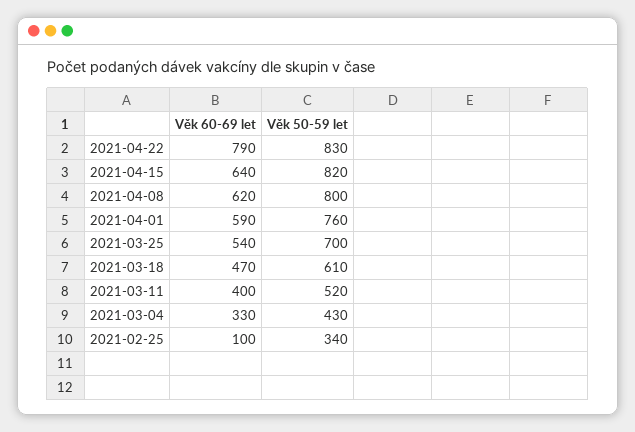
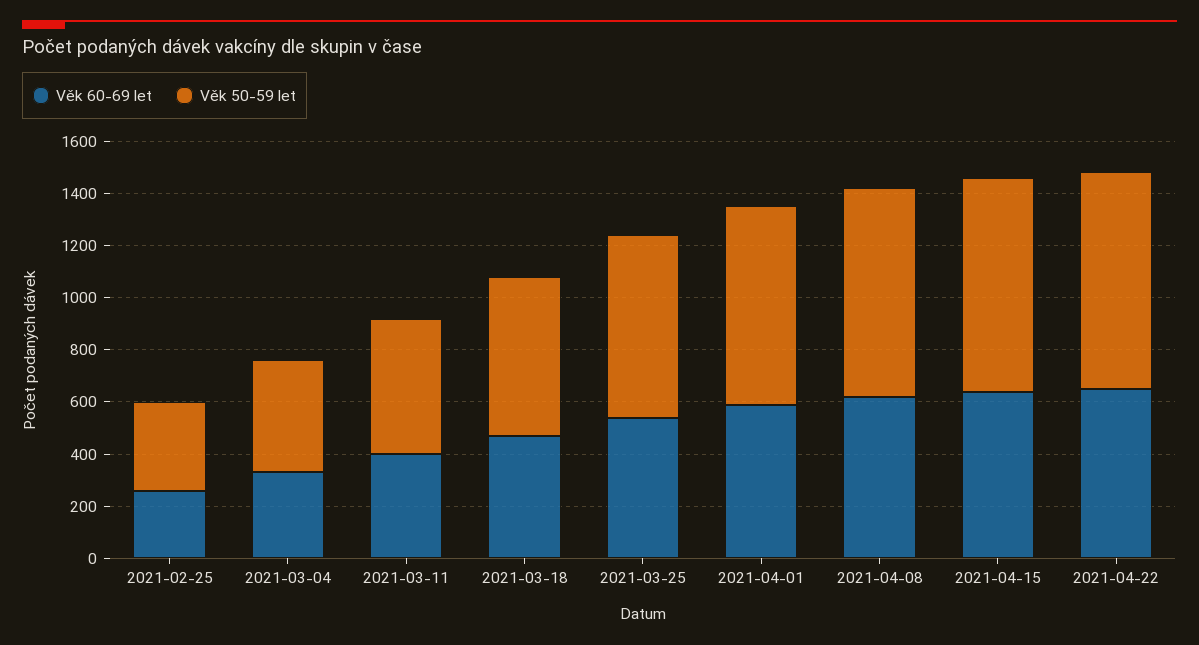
  {
    "Věk 60-69 let": {
-     "2021-04-22": 790,
+     "2021-04-22": 650,
      "2021-04-15": 640,
      "2021-04-08": 620,
      "2021-04-01": 590,
      "2021-03-25": 540,
      "2021-03-18": 470,
      "2021-03-11": 400,
      "2021-03-04": 330,
-     "2021-02-25": 100
+     "2021-02-25": 250
    },
    "Věk 50-59 let": {
      "2021-04-22": 830,
      "2021-04-15": 820,
      "2021-04-08": 800,
      "2021-04-01": 760,
      "2021-03-25": 700,
      "2021-03-18": 610,
      "2021-03-11": 520,
      "2021-03-04": 430,
      "2021-02-25": 340
    }
  }

